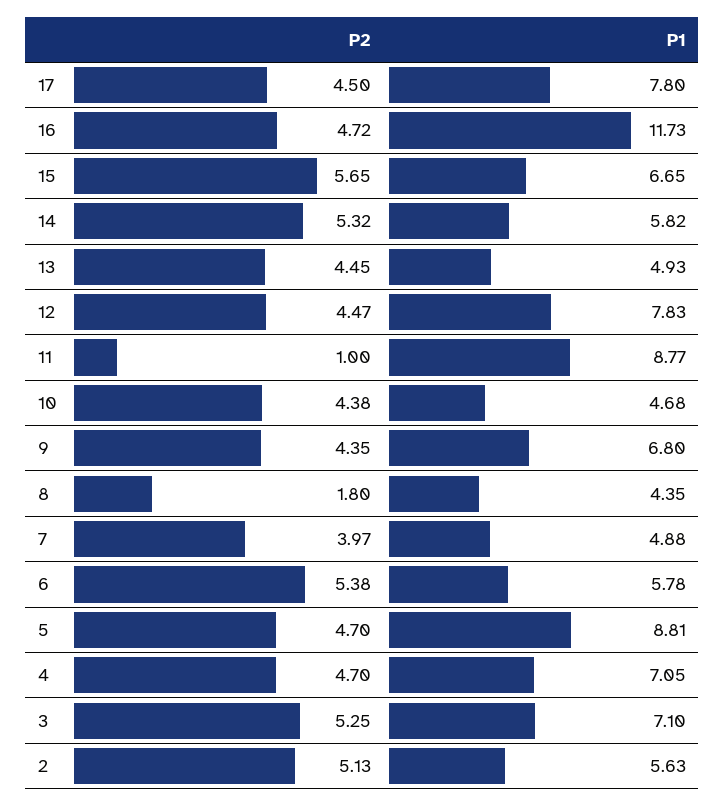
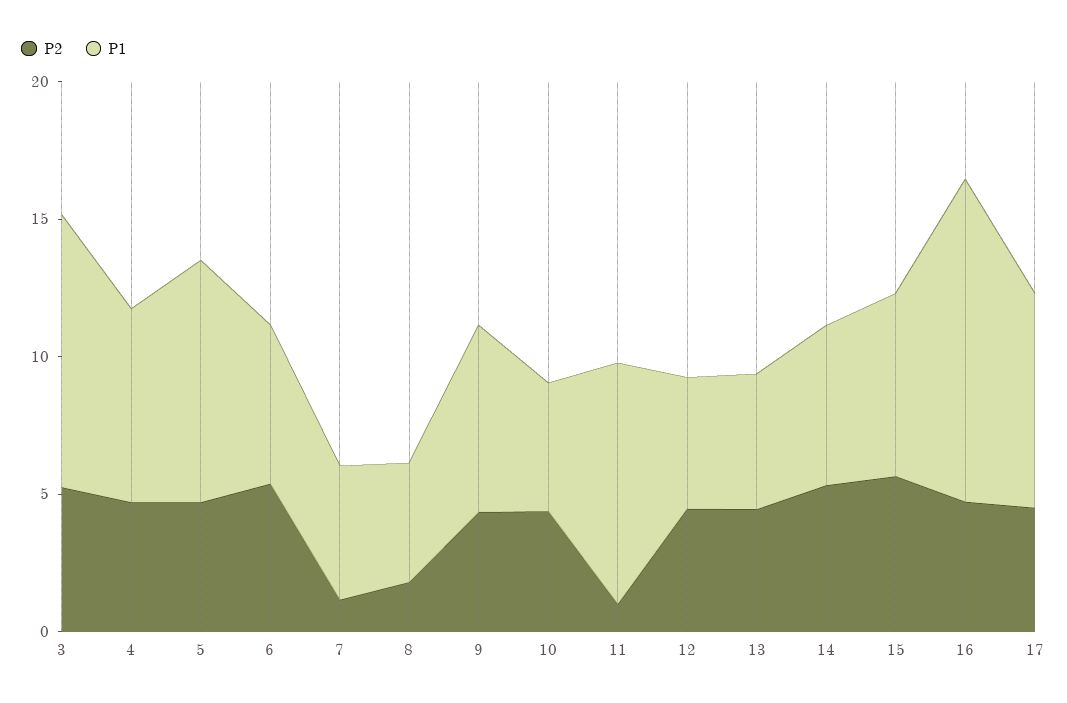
  {
    "P2": {
      "17": 4.5,
      "16": 4.72,
      "15": 5.65,
      "14": 5.32,
      "13": 4.45,
      "12": 4.47,
      "11": 1,
      "10": 4.38,
      "9": 4.35,
      "8": 1.8,
-     "7": 3.97,
+     "7": 1,
      "6": 5.38,
      "5": 4.7,
      "4": 4.7,
-     "3": 5.25,
+     "3": 5.25
-     "2": 5.13
    },
    "P1": {
      "17": 7.8,
      "16": 11.73,
      "15": 6.65,
      "14": 5.82,
      "13": 4.93,
-     "12": 7.83,
+     "12": 5,
      "11": 8.77,
      "10": 4.68,
      "9": 6.8,
      "8": 4.35,
      "7": 4.88,
      "6": 5.78,
      "5": 8.81,
      "4": 7.05,
-     "3": 7.1,
+     "3": 10
-     "2": 5.63
    }
  }

